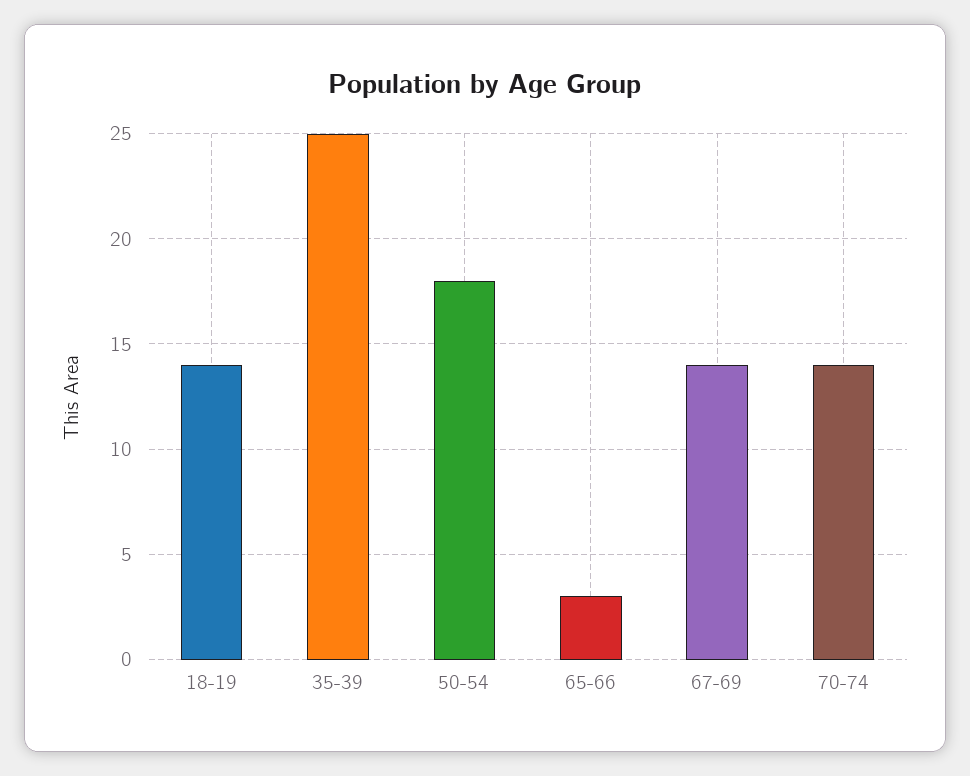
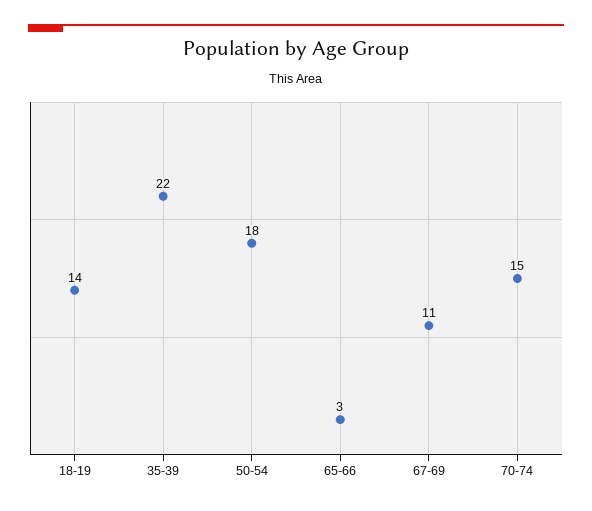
  {
    "18-19": 14,
-   "35-39": 25,
+   "35-39": 22,
    "50-54": 18,
    "65-66": 3,
-   "67-69": 14,
+   "67-69": 11,
-   "70-74": 14
+   "70-74": 15
  }

